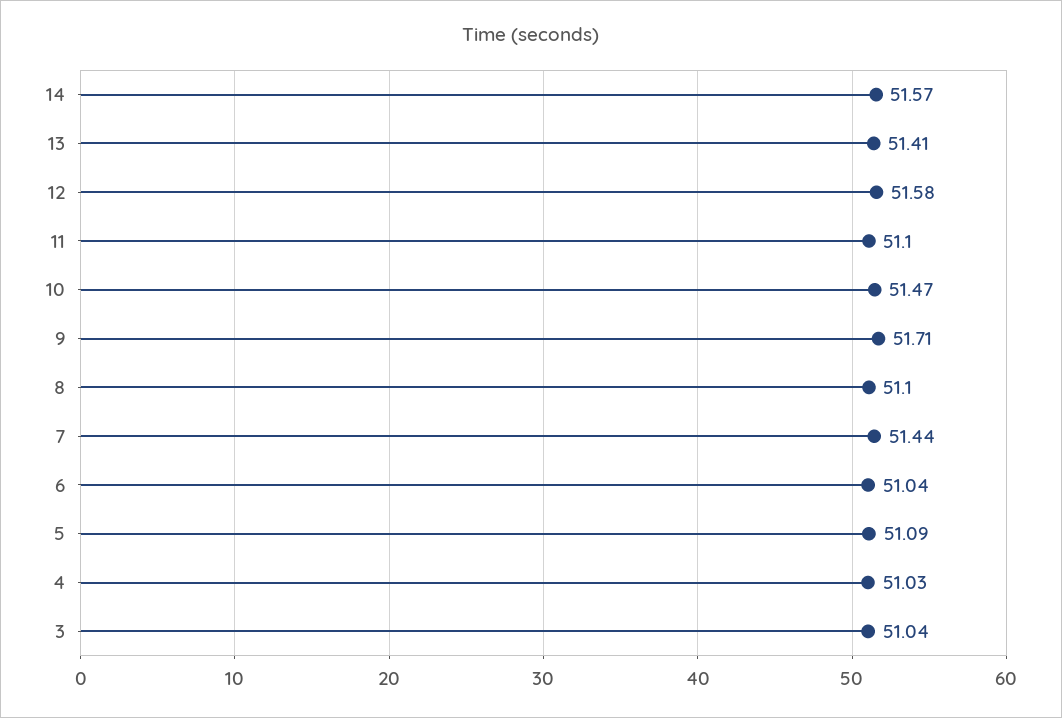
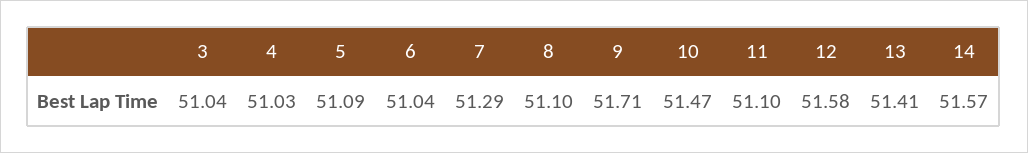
  {
    "14": 51.57,
    "13": 51.41,
    "12": 51.58,
    "11": 51.1,
    "10": 51.47,
    "9": 51.71,
    "8": 51.1,
-   "7": 51.44,
+   "7": 51.29,
    "6": 51.04,
    "5": 51.09,
    "4": 51.03,
    "3": 51.04
  }

